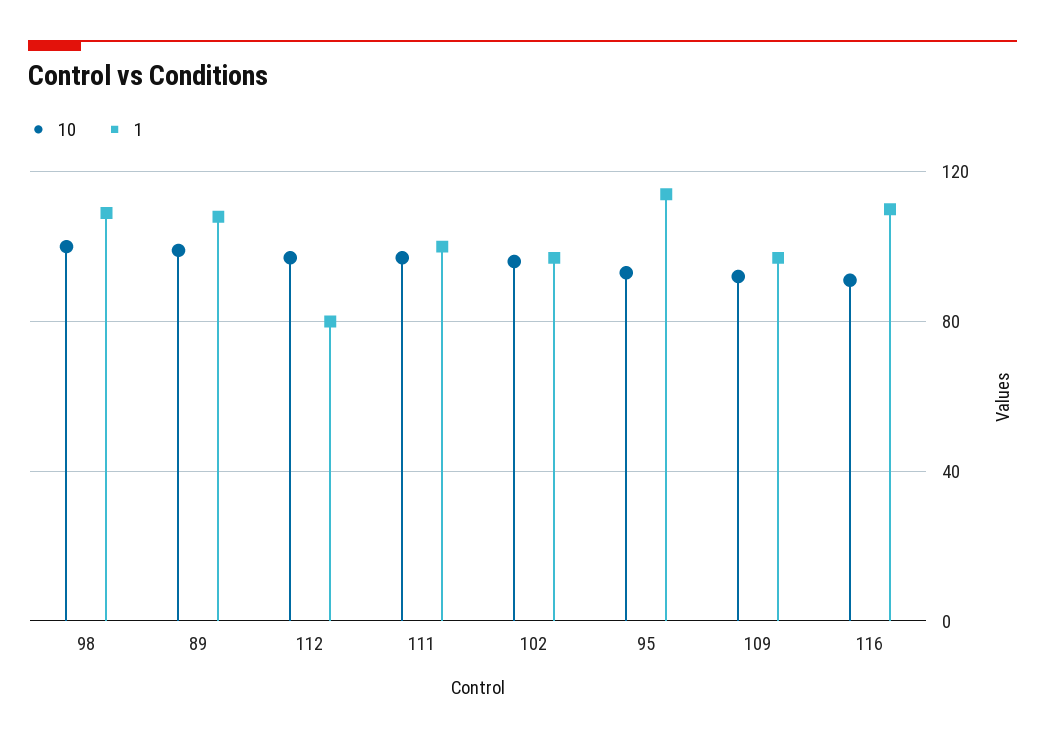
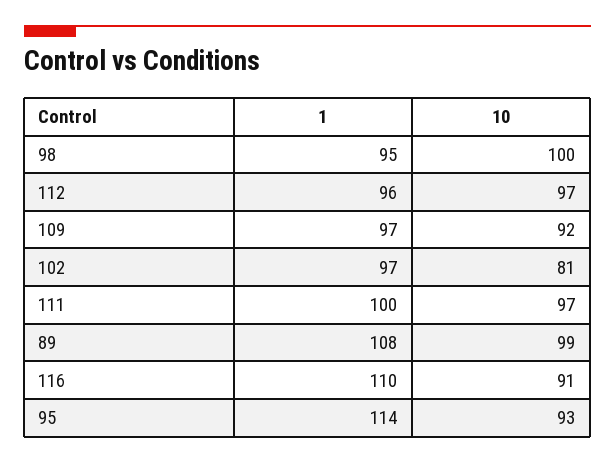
  {
    "10": {
      "98": 100,
      "89": 99,
      "112": 97,
      "111": 97,
-     "102": 95,
+     "102": 81,
      "95": 93,
      "109": 92,
      "116": 91
    },
    "1": {
-     "98": 110,
+     "98": 95,
      "89": 108,
-     "112": 80,
+     "112": 96,
      "111": 100,
      "102": 97,
      "95": 114,
      "109": 97,
      "116": 110
    }
  }

